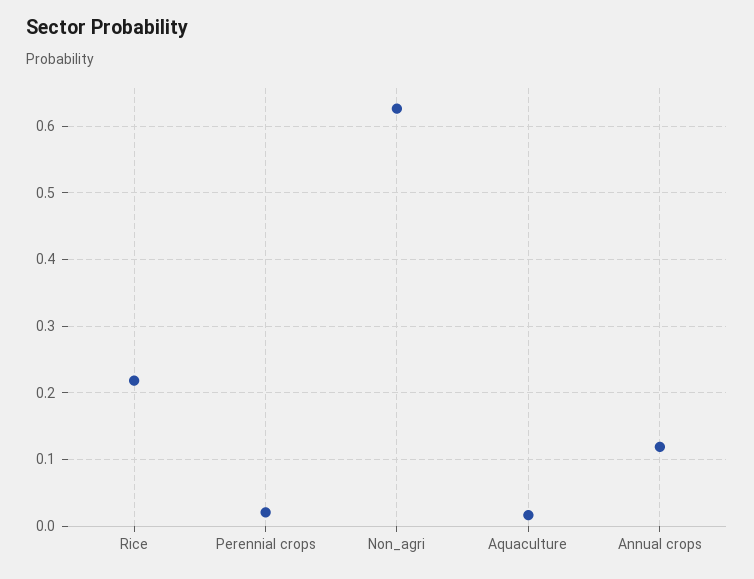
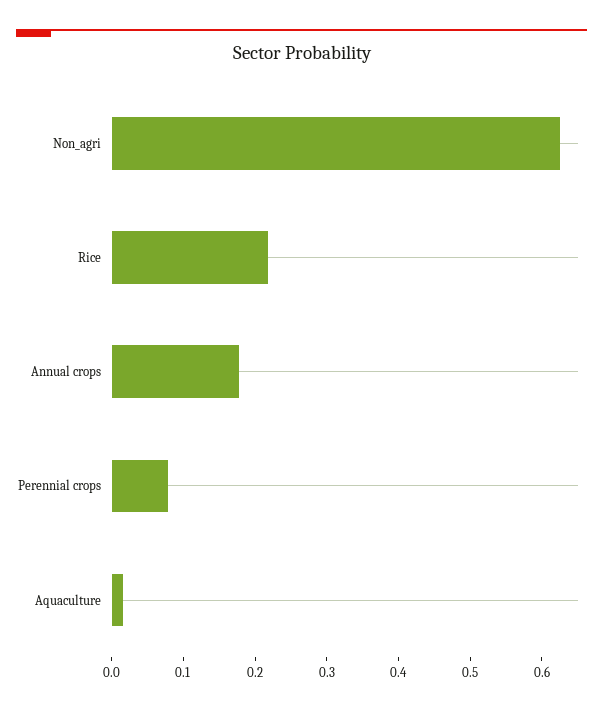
  {
    "Rice": 0.22,
-   "Perennial crops": 0.02,
+   "Perennial crops": 0.08,
    "Non_agri": 0.63,
    "Aquaculture": 0.02,
-   "Annual crops": 0.12
+   "Annual crops": 0.18
  }

